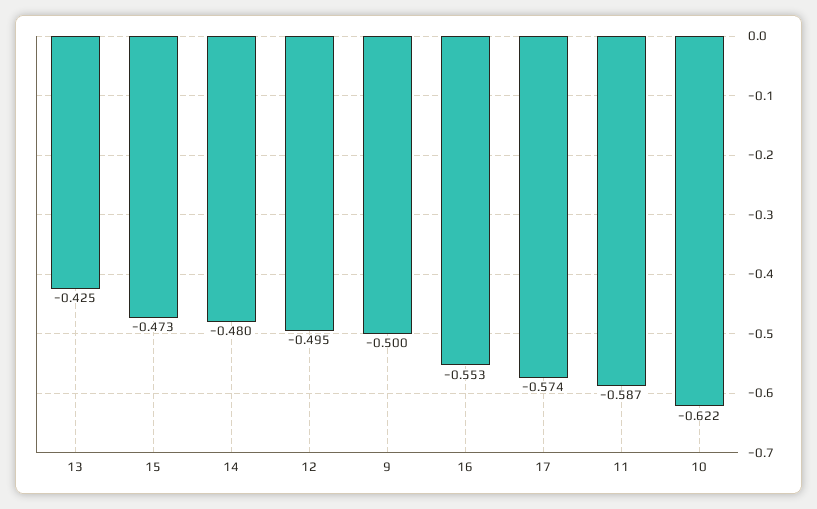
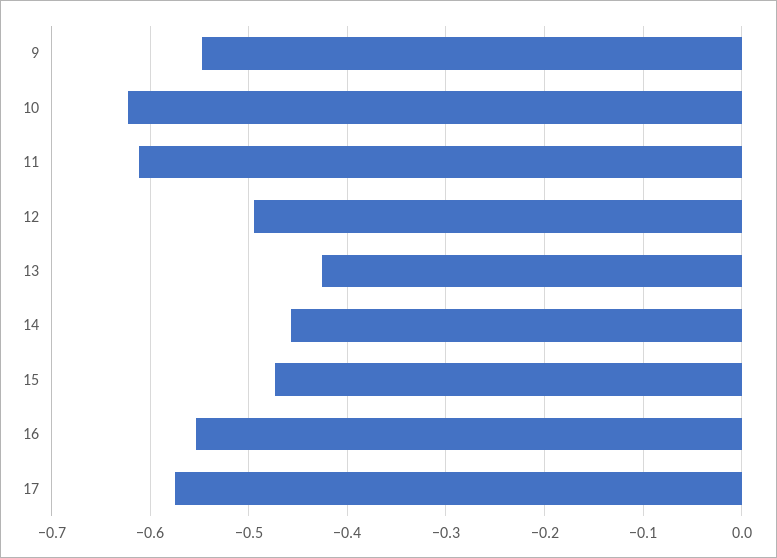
  {
    "13": -0.425,
    "15": -0.473,
-   "14": -0.48,
+   "14": -0.46,
    "12": -0.495,
-   "9": -0.5,
+   "9": -0.55,
    "16": -0.553,
    "17": -0.574,
-   "11": -0.587,
+   "11": -0.61,
    "10": -0.622
  }

